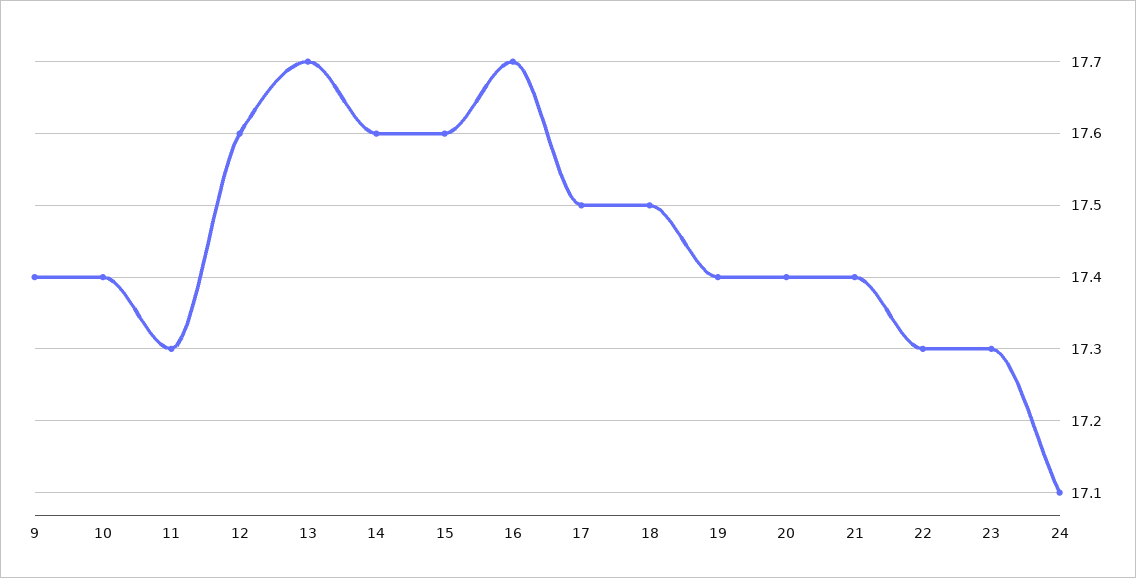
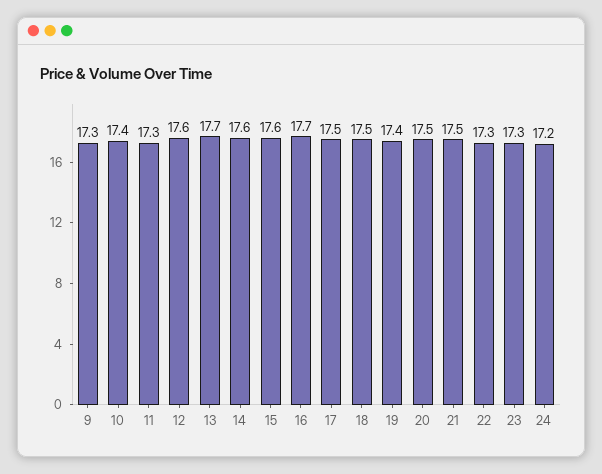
  {
-   "9": 17.4,
+   "9": 17.3,
    "10": 17.4,
    "11": 17.3,
    "12": 17.6,
    "13": 17.7,
    "14": 17.6,
    "15": 17.6,
    "16": 17.7,
    "17": 17.5,
    "18": 17.5,
    "19": 17.4,
-   "20": 17.4,
+   "20": 17.5,
-   "21": 17.4,
+   "21": 17.5,
    "22": 17.3,
    "23": 17.3,
-   "24": 17.1
+   "24": 17.2
  }

